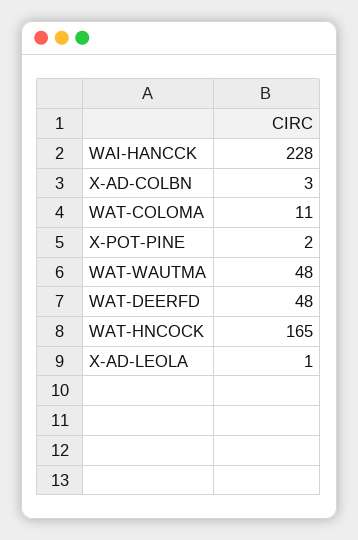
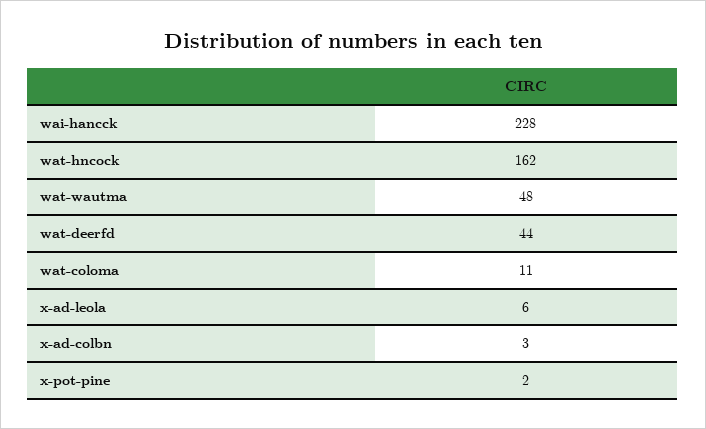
  {
    "WAI-HANCCK": 228,
    "X-AD-COLBN": 3,
    "WAT-COLOMA": 11,
    "X-POT-PINE": 2,
    "WAT-WAUTMA": 48,
-   "WAT-DEERFD": 48,
+   "WAT-DEERFD": 44,
-   "WAT-HNCOCK": 165,
+   "WAT-HNCOCK": 162,
-   "X-AD-LEOLA": 1
+   "X-AD-LEOLA": 6
  }

